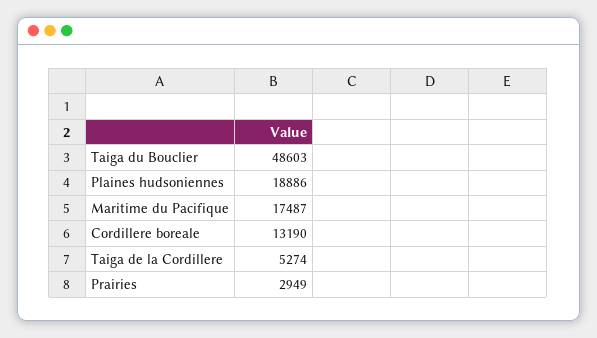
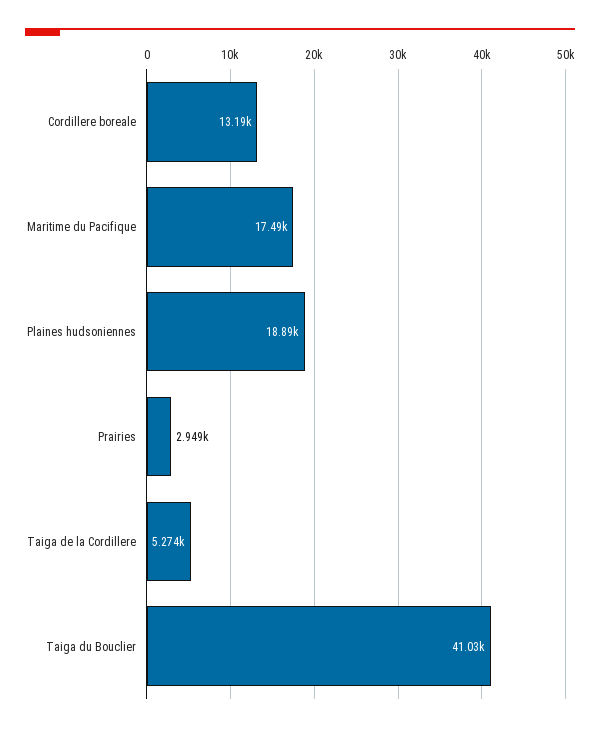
  {
-   "Taiga du Bouclier": 48603,
+   "Taiga du Bouclier": 41030,
    "Plaines hudsoniennes": 18886,
    "Maritime du Pacifique": 17487,
    "Cordillere boreale": 13190,
    "Taiga de la Cordillere": 5274,
    "Prairies": 2949
  }

